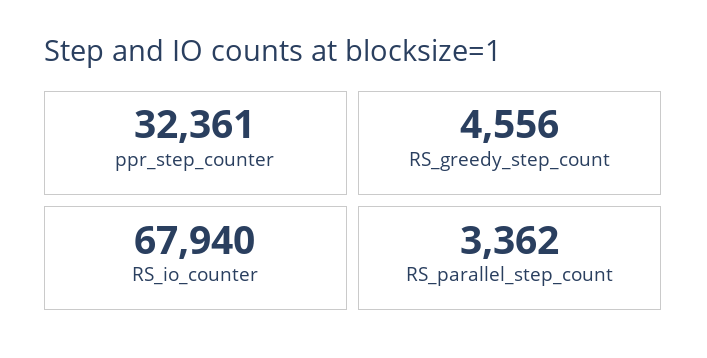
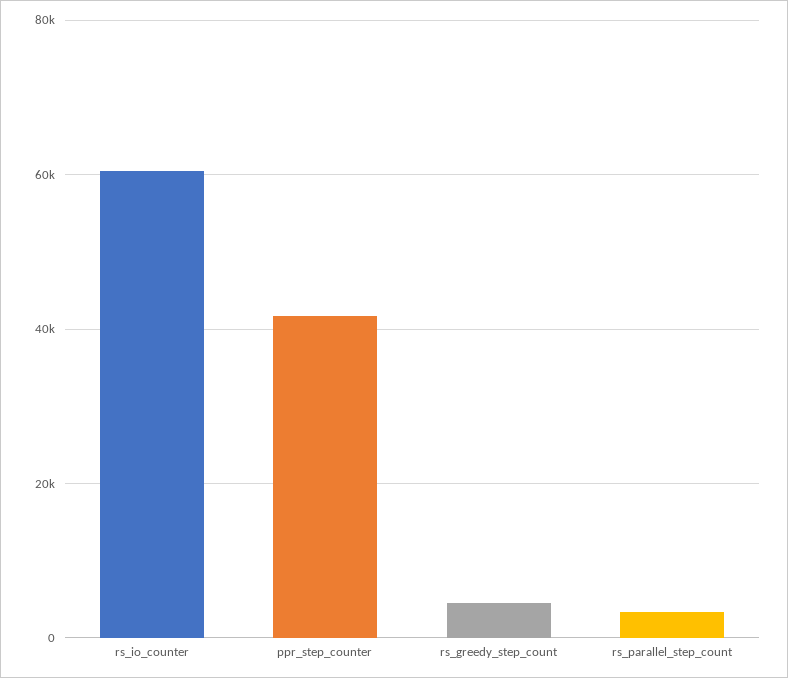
  {
-   "ppr_step_counter": 32361,
+   "ppr_step_counter": 42000,
    "RS_greedy_step_count": 4556,
-   "RS_io_counter": 67940,
+   "RS_io_counter": 60000,
    "RS_parallel_step_count": 3362
  }

